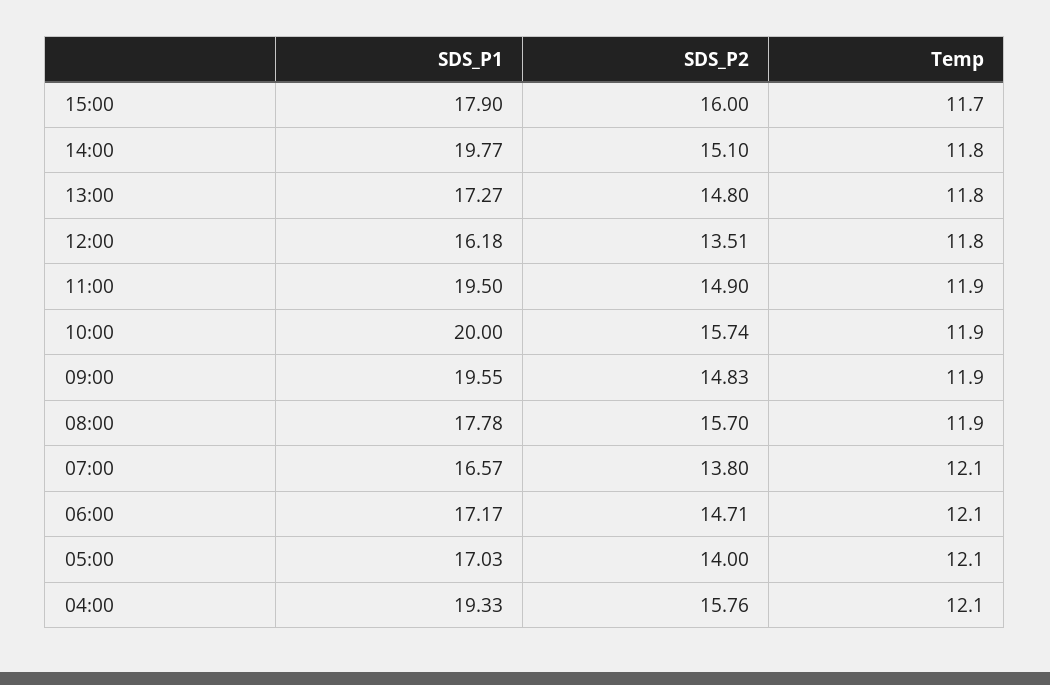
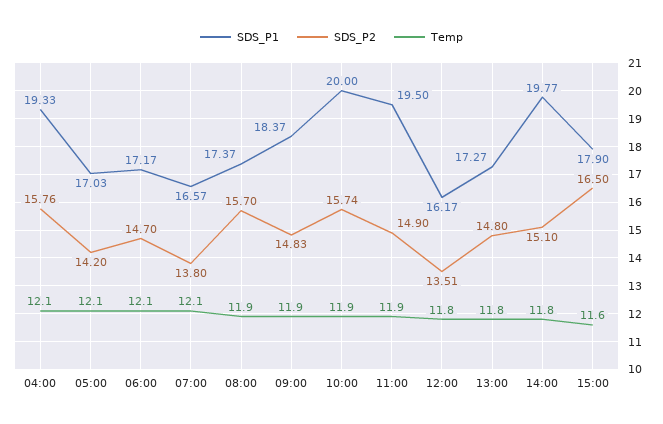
  {
    "SDS_P1": {
      "15:00": 17.9,
      "14:00": 19.77,
      "13:00": 17.27,
-     "12:00": 16.18,
+     "12:00": 16.17,
      "11:00": 19.5,
      "10:00": 20,
-     "09:00": 19.55,
+     "09:00": 18.37,
-     "08:00": 17.78,
+     "08:00": 17.37,
      "07:00": 16.57,
      "06:00": 17.17,
      "05:00": 17.03,
      "04:00": 19.33
    },
    "SDS_P2": {
-     "15:00": 16,
+     "15:00": 16.5,
      "14:00": 15.1,
      "13:00": 14.8,
      "12:00": 13.51,
      "11:00": 14.9,
      "10:00": 15.74,
      "09:00": 14.83,
      "08:00": 15.7,
      "07:00": 13.8,
-     "06:00": 14.71,
+     "06:00": 14.7,
-     "05:00": 14,
+     "05:00": 14.2,
      "04:00": 15.76
    },
    "Temp": {
-     "15:00": 11.7,
+     "15:00": 11.6,
      "14:00": 11.8,
      "13:00": 11.8,
      "12:00": 11.8,
      "11:00": 11.9,
      "10:00": 11.9,
      "09:00": 11.9,
      "08:00": 11.9,
      "07:00": 12.1,
      "06:00": 12.1,
      "05:00": 12.1,
      "04:00": 12.1
    }
  }

